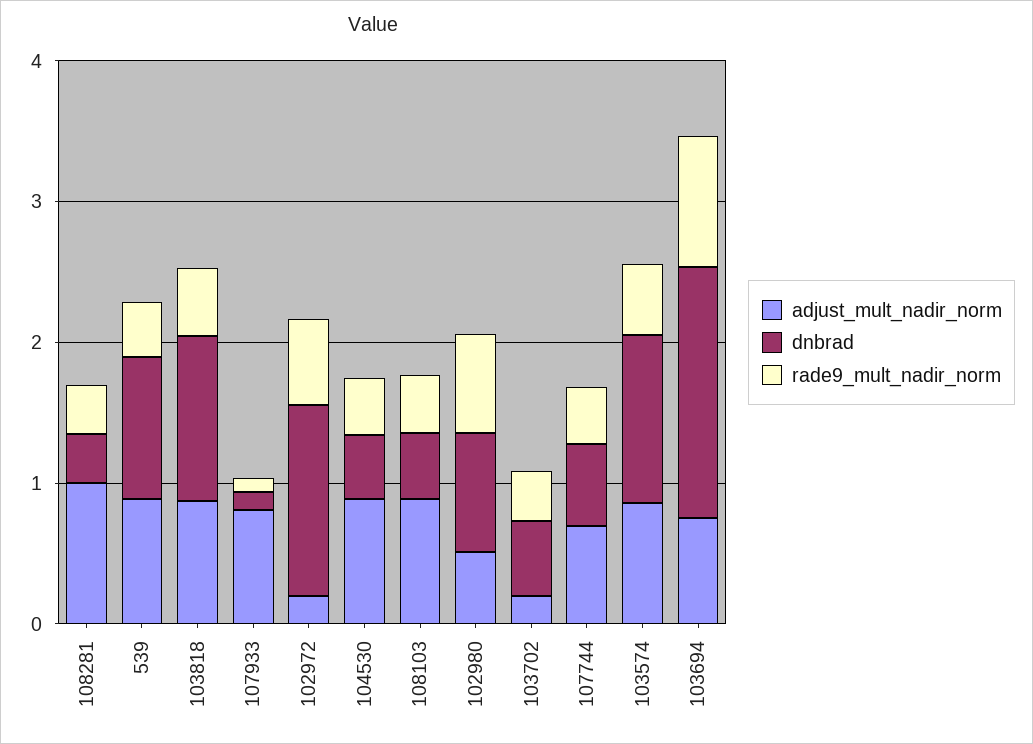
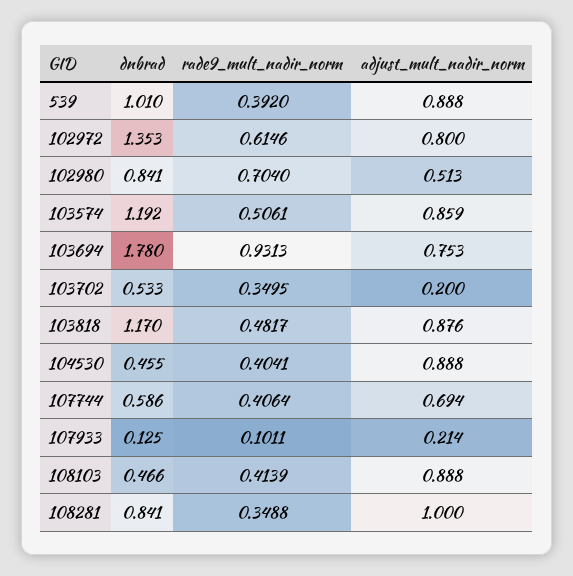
  {
    "adjust_mult_nadir_norm": {
      "108281": 1,
      "539": 0.888,
      "103818": 0.876,
-     "107933": 0.8,
+     "107933": 0.214,
-     "102972": 0.2,
+     "102972": 0.8,
      "104530": 0.888,
      "108103": 0.888,
      "102980": 0.513,
      "103702": 0.2,
      "107744": 0.694,
      "103574": 0.859,
      "103694": 0.753
    },
    "dnbrad": {
-     "108281": 0.4,
+     "108281": 0.841,
      "539": 1.01,
      "103818": 1.17,
      "107933": 0.125,
      "102972": 1.353,
      "104530": 0.455,
      "108103": 0.466,
      "102980": 0.841,
      "103702": 0.533,
      "107744": 0.586,
      "103574": 1.192,
      "103694": 1.78
    },
    "rade9_mult_nadir_norm": {
      "108281": 0.3488,
      "539": 0.392,
      "103818": 0.4817,
      "107933": 0.1011,
      "102972": 0.6146,
      "104530": 0.4041,
      "108103": 0.4139,
      "102980": 0.704,
      "103702": 0.3495,
      "107744": 0.4064,
      "103574": 0.5061,
      "103694": 0.9313
    }
  }

